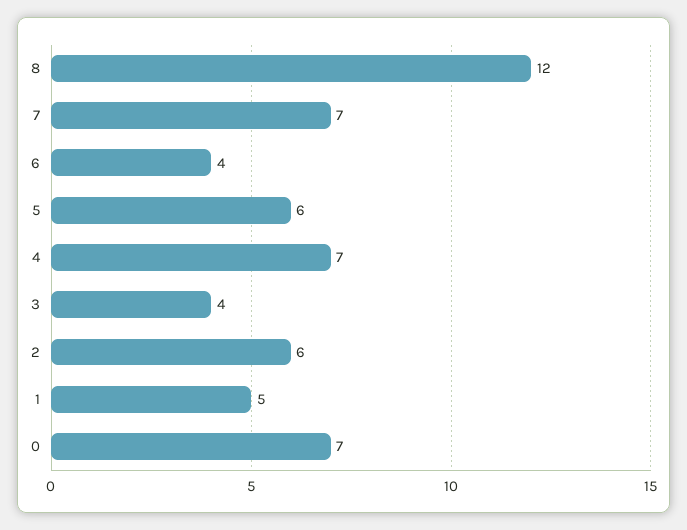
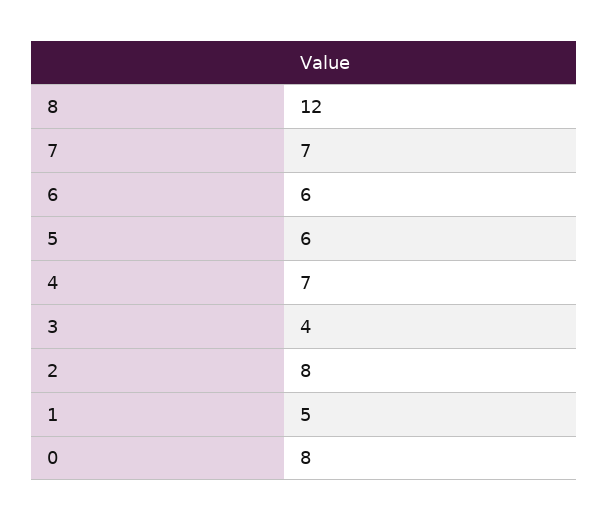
  {
    "8": 12,
    "7": 7,
-   "6": 4,
+   "6": 6,
    "5": 6,
    "4": 7,
    "3": 4,
-   "2": 6,
+   "2": 8,
    "1": 5,
-   "0": 7
+   "0": 8
  }

